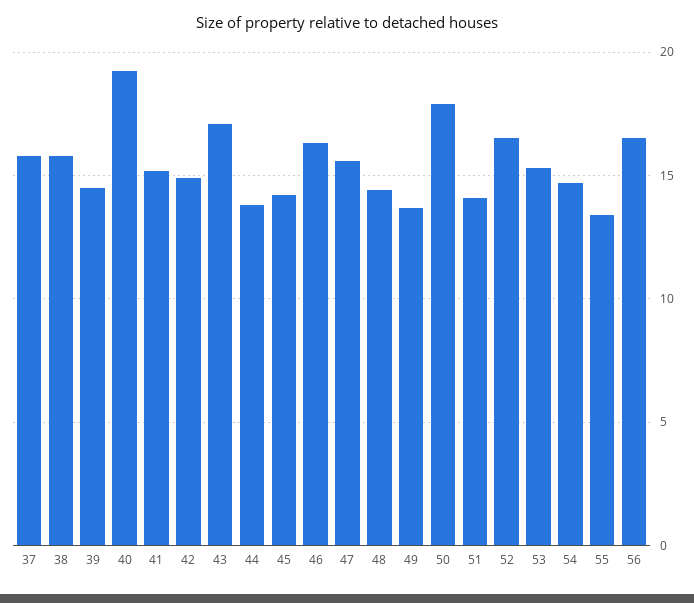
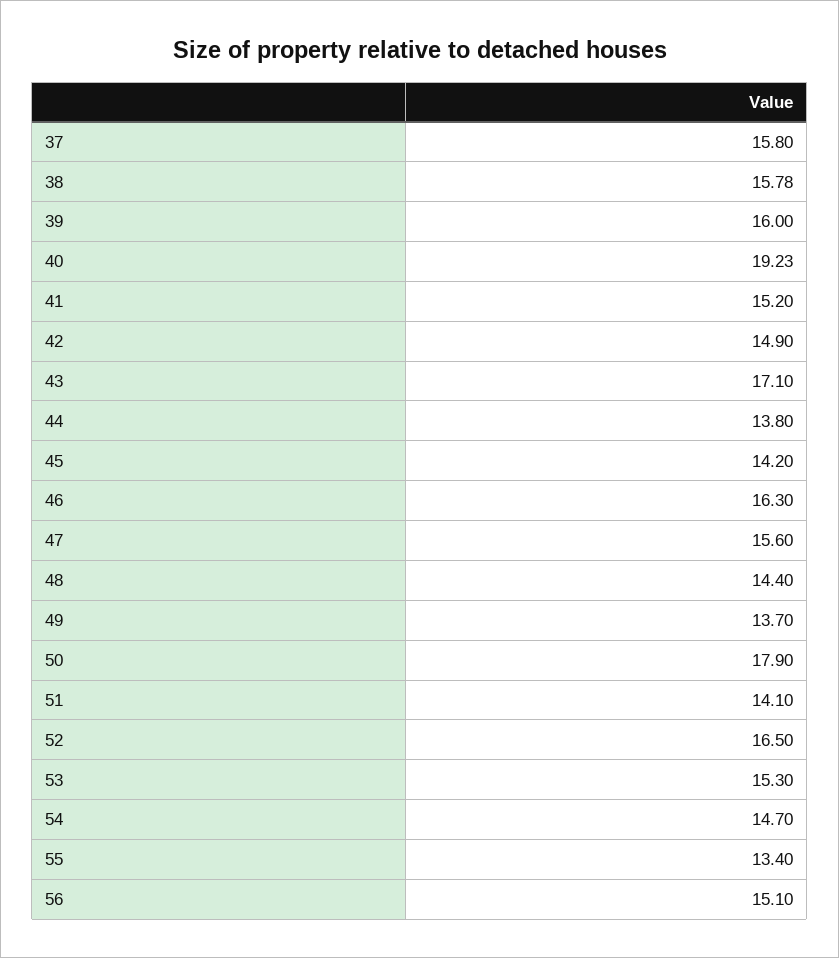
  {
    "37": 15.8,
    "38": 15.78,
-   "39": 14.5,
+   "39": 16,
    "40": 19.23,
    "41": 15.2,
    "42": 14.9,
    "43": 17.1,
    "44": 13.8,
    "45": 14.2,
    "46": 16.3,
    "47": 15.6,
    "48": 14.4,
    "49": 13.7,
    "50": 17.9,
    "51": 14.1,
    "52": 16.5,
    "53": 15.3,
    "54": 14.7,
    "55": 13.4,
-   "56": 16.5
+   "56": 15.1
  }

